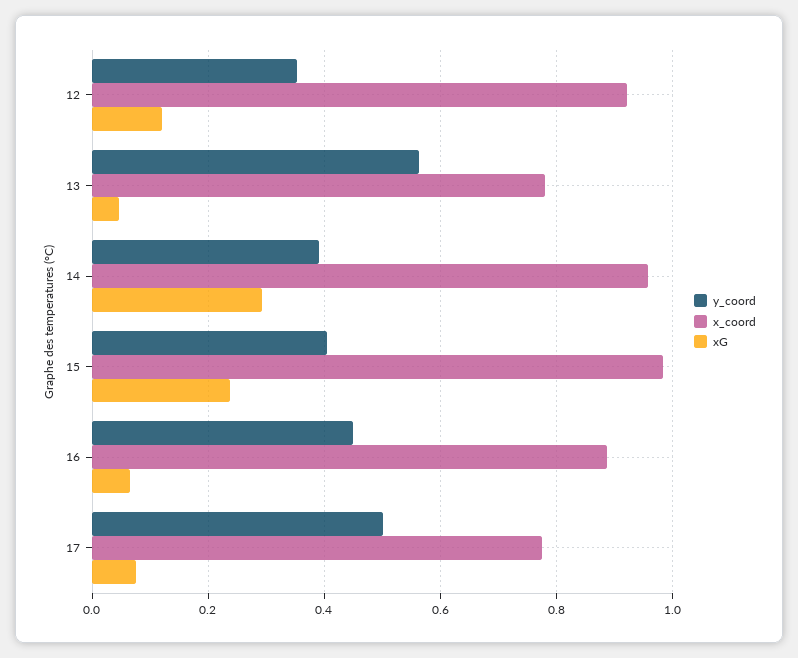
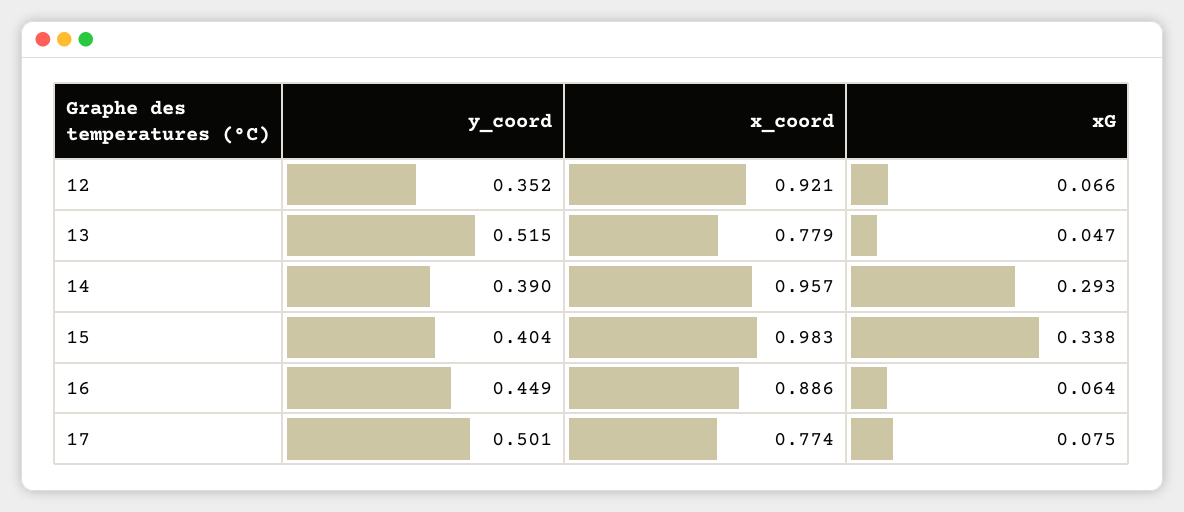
  {
    "y_coord": {
      "12": 0.352,
-     "13": 0.56,
+     "13": 0.515,
      "14": 0.39,
      "15": 0.404,
      "16": 0.449,
      "17": 0.501
    },
    "x_coord": {
      "12": 0.921,
      "13": 0.779,
      "14": 0.957,
      "15": 0.983,
      "16": 0.886,
      "17": 0.774
    },
    "xG": {
-     "12": 0.12,
+     "12": 0.066,
      "13": 0.047,
      "14": 0.293,
-     "15": 0.24,
+     "15": 0.338,
      "16": 0.064,
      "17": 0.075
    }
  }

